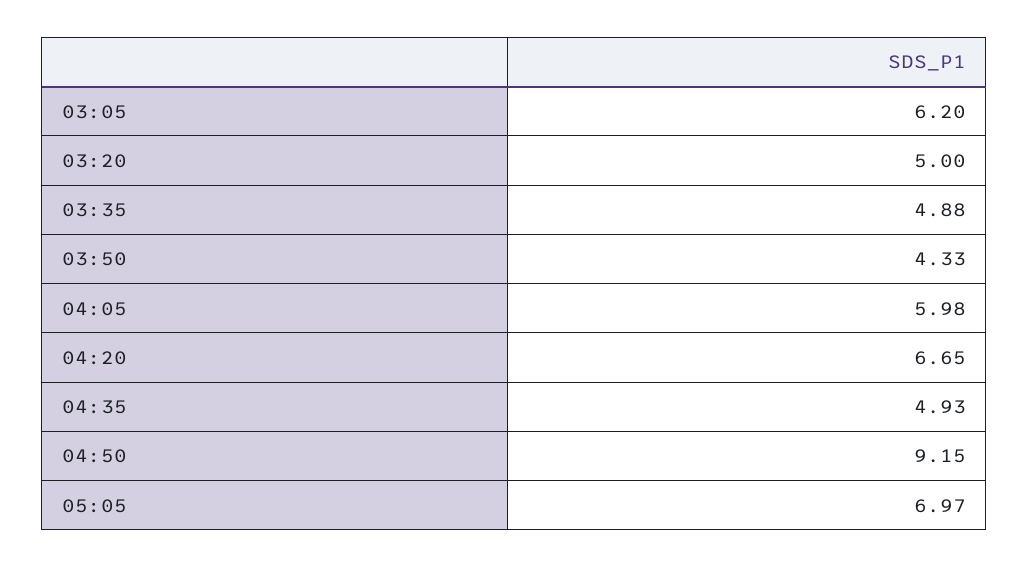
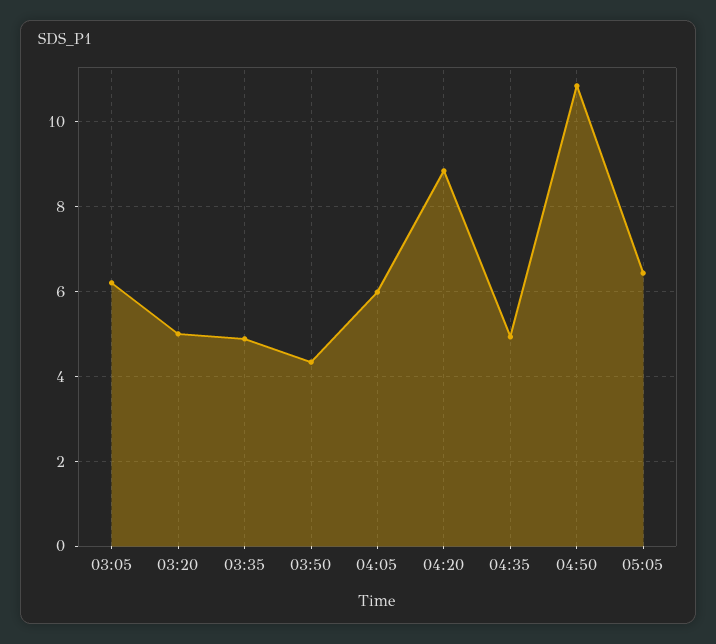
  {
    "03:05": 6.2,
    "03:20": 5,
    "03:35": 4.88,
    "03:50": 4.33,
    "04:05": 5.98,
-   "04:20": 6.65,
+   "04:20": 8.8,
    "04:35": 4.93,
-   "04:50": 9.15,
+   "04:50": 10.8,
-   "05:05": 6.97
+   "05:05": 6.4
  }

